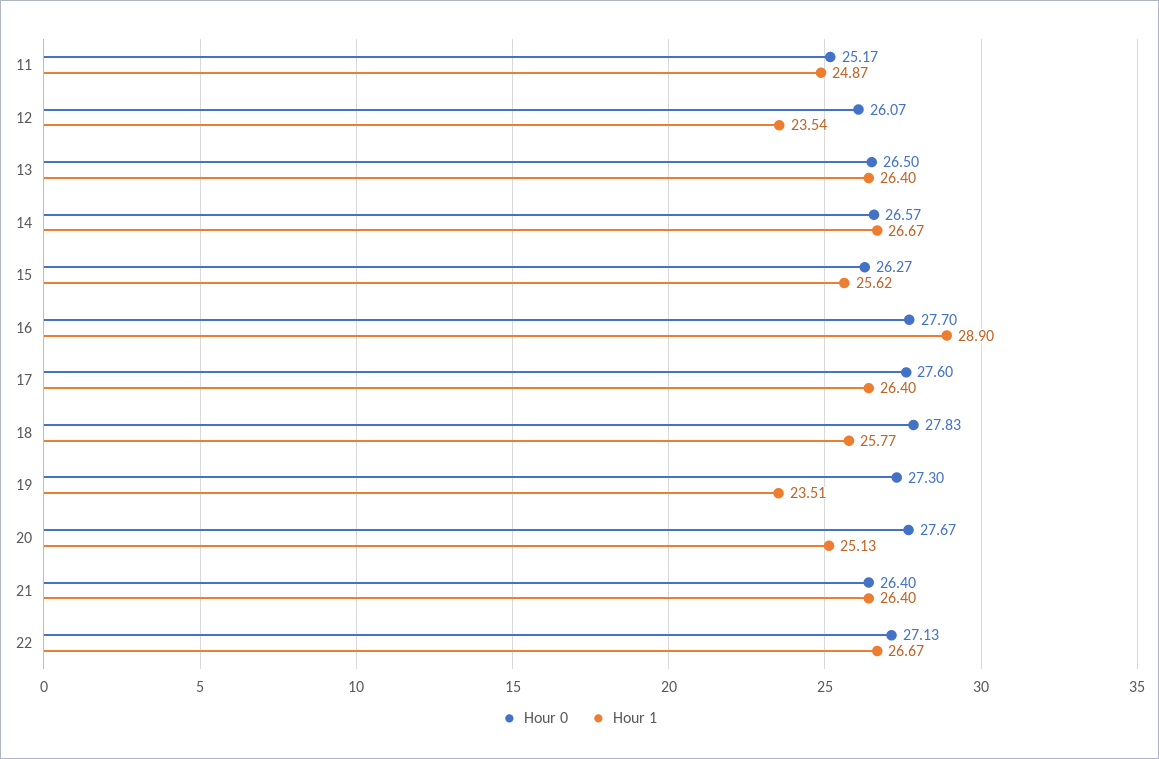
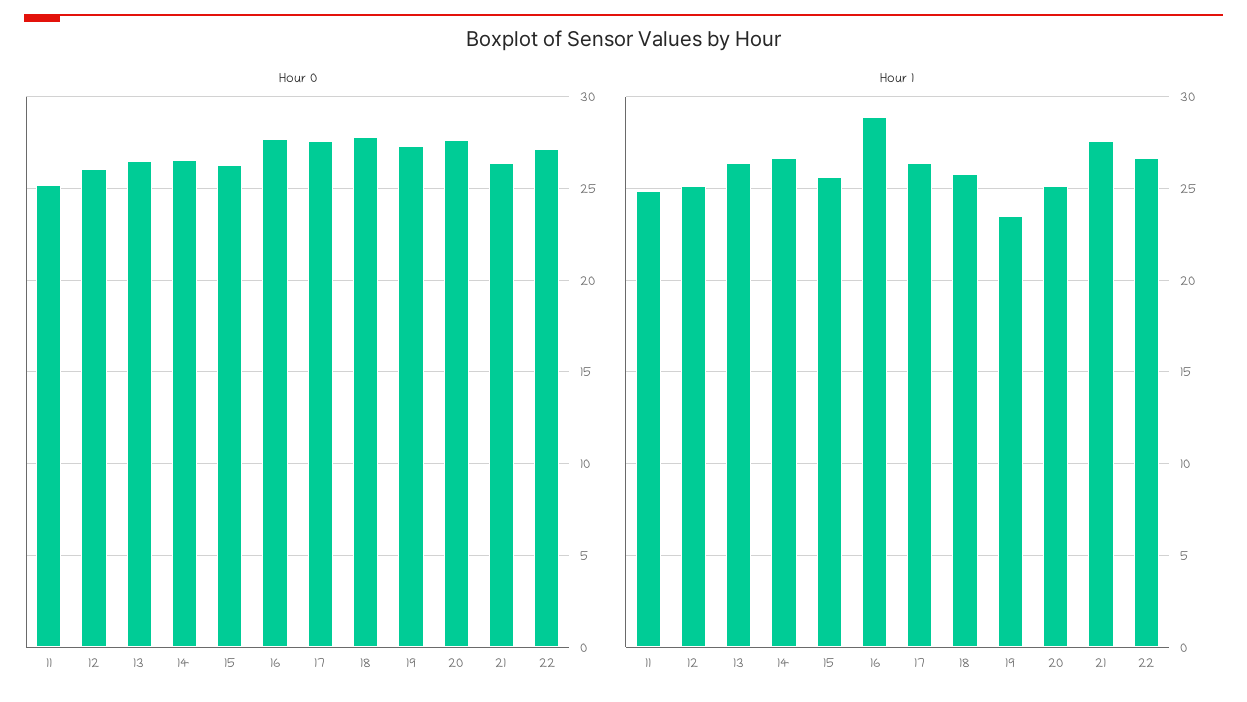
  {
    "Hour 0": {
      "11": 25.17,
      "12": 26.07,
      "13": 26.5,
      "14": 26.57,
      "15": 26.27,
      "16": 27.7,
      "17": 27.6,
      "18": 27.83,
      "19": 27.3,
      "20": 27.67,
      "21": 26.4,
      "22": 27.13
    },
    "Hour 1": {
      "11": 24.87,
-     "12": 23.54,
+     "12": 25,
      "13": 26.4,
      "14": 26.67,
      "15": 25.62,
      "16": 28.9,
      "17": 26.4,
      "18": 25.77,
      "19": 23.51,
      "20": 25.13,
-     "21": 26.4,
+     "21": 27.5,
      "22": 26.67
    }
  }

